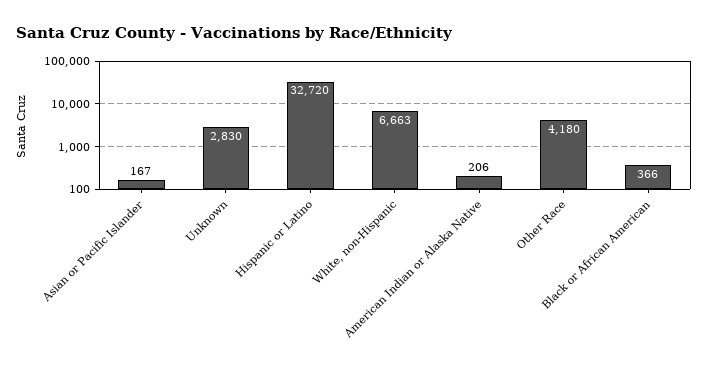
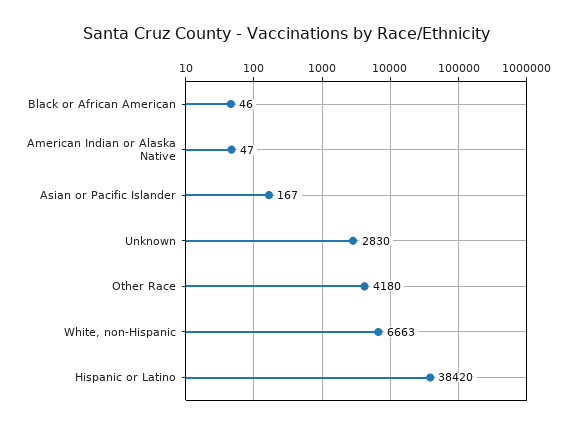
  {
    "Asian or Pacific Islander": 167,
    "Unknown": 2830,
-   "Hispanic or Latino": 32720,
+   "Hispanic or Latino": 38420,
    "White, non-Hispanic": 6663,
-   "American Indian or Alaska Native": 206,
+   "American Indian or Alaska Native": 47,
    "Other Race": 4180,
-   "Black or African American": 366
+   "Black or African American": 46
  }

